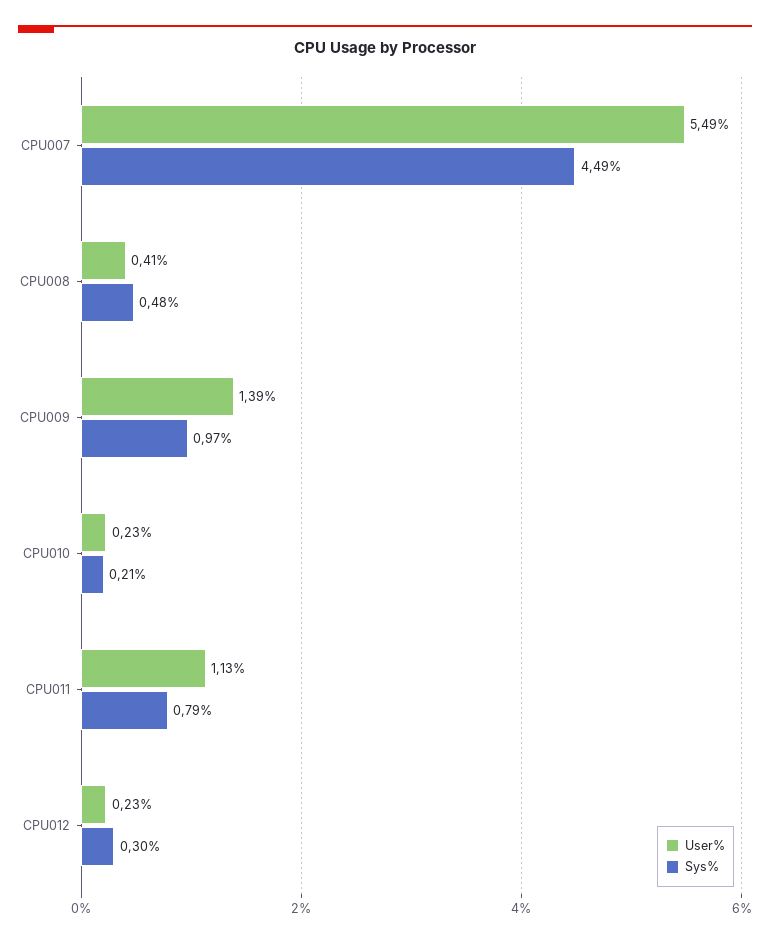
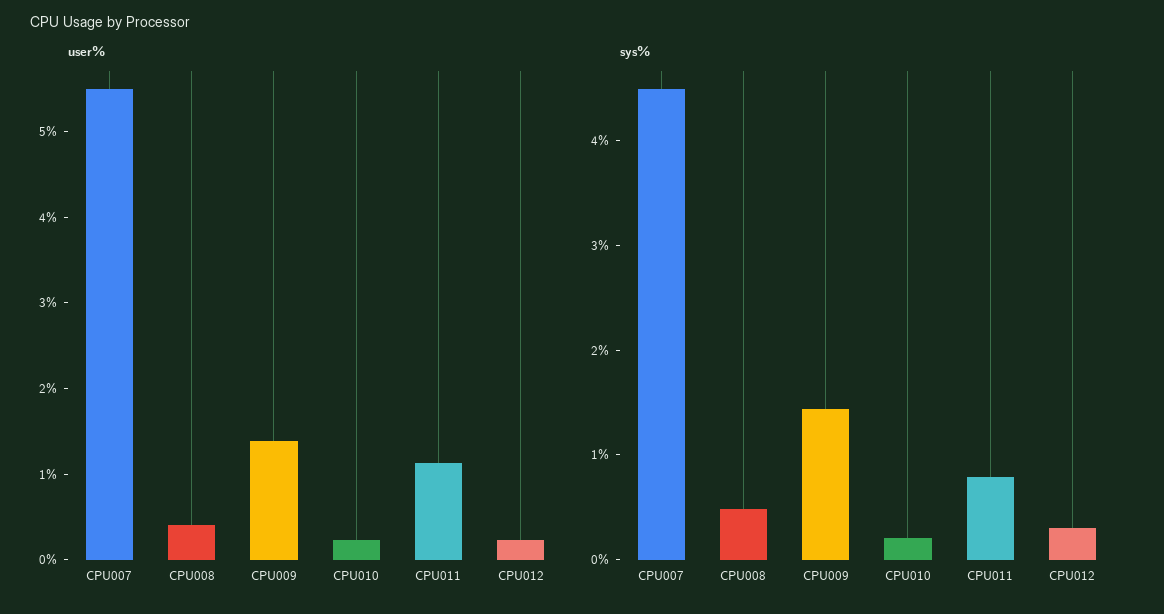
  {
    "User%": {
      "CPU007": 5.49,
      "CPU008": 0.41,
      "CPU009": 1.39,
      "CPU010": 0.23,
      "CPU011": 1.13,
      "CPU012": 0.23
    },
    "Sys%": {
      "CPU007": 4.49,
      "CPU008": 0.48,
-     "CPU009": 0.97,
+     "CPU009": 1.4,
      "CPU010": 0.21,
      "CPU011": 0.79,
      "CPU012": 0.3
    }
  }

